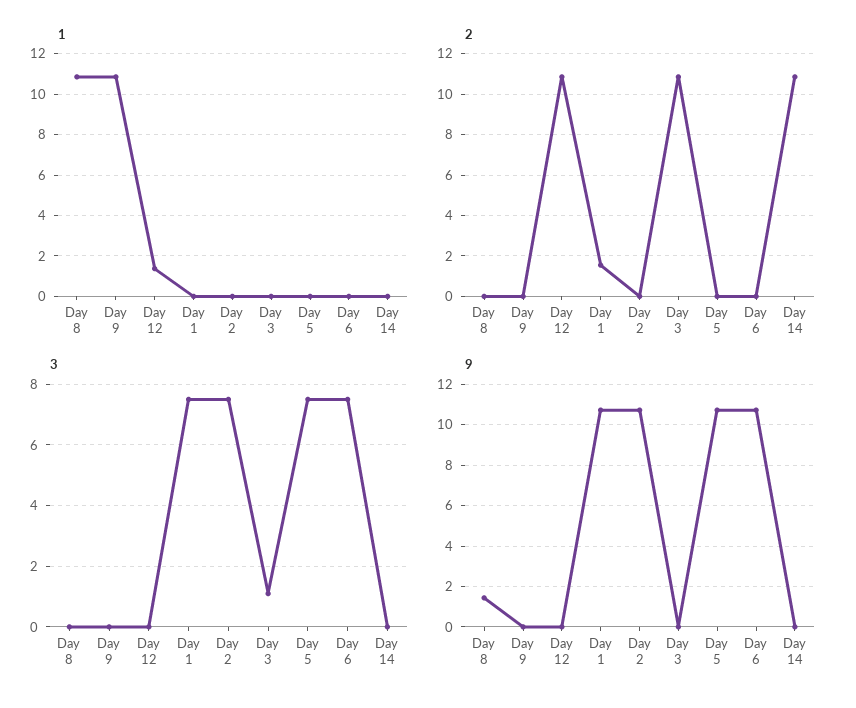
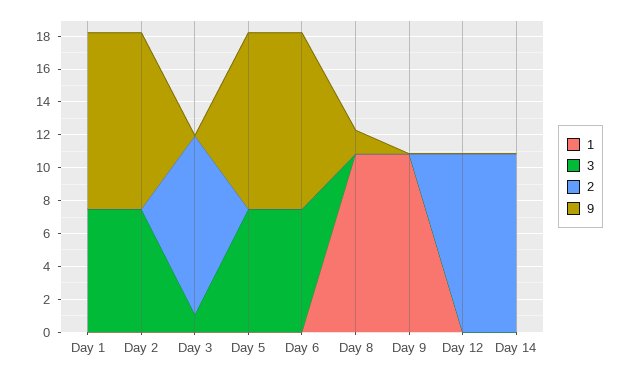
  {
    "1": {
      "Day 8": 11,
      "Day 9": 11,
-     "Day 12": 1.5,
+     "Day 12": 0,
      "Day 1": 0,
      "Day 2": 0,
      "Day 3": 0,
      "Day 5": 0,
      "Day 6": 0,
      "Day 14": 0
    },
    "2": {
      "Day 8": 0,
      "Day 9": 0,
      "Day 12": 11,
-     "Day 1": 1.5,
+     "Day 1": 0,
      "Day 2": 0,
      "Day 3": 11,
      "Day 5": 0,
      "Day 6": 0,
      "Day 14": 11
    },
    "3": {
      "Day 8": 0,
      "Day 9": 0,
      "Day 12": 0,
      "Day 1": 7.5,
      "Day 2": 7.5,
      "Day 3": 1,
      "Day 5": 7.5,
      "Day 6": 7.5,
      "Day 14": 0
    },
    "9": {
      "Day 8": 1.5,
      "Day 9": 0,
      "Day 12": 0,
      "Day 1": 10.5,
      "Day 2": 10.5,
      "Day 3": 0,
      "Day 5": 10.5,
      "Day 6": 10.5,
      "Day 14": 0
    }
  }

